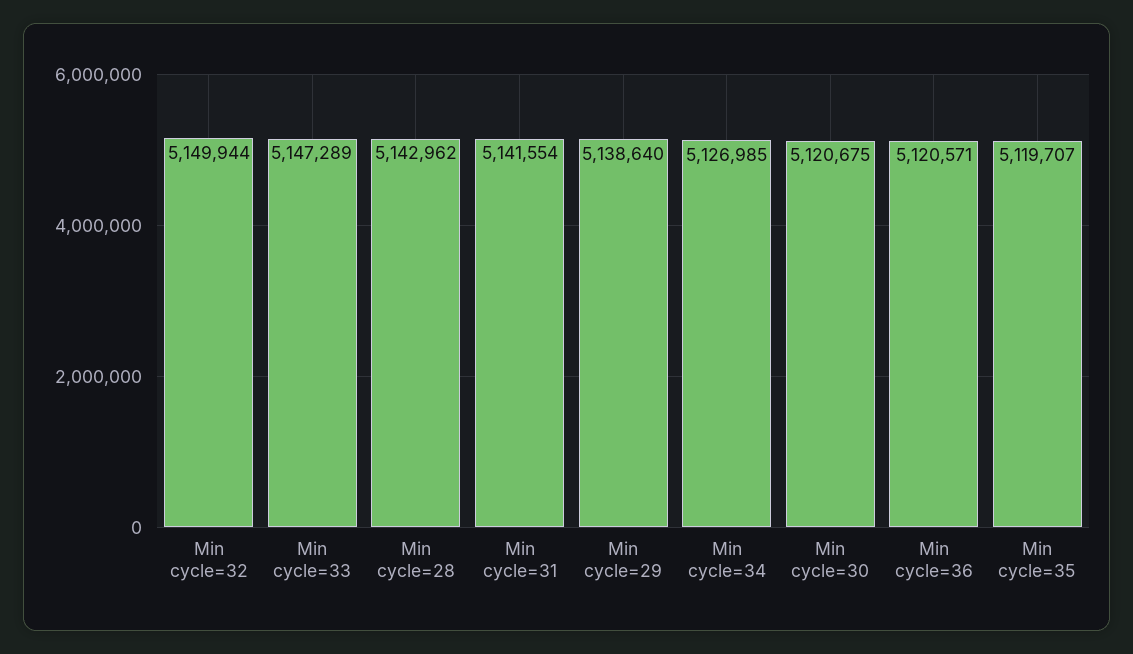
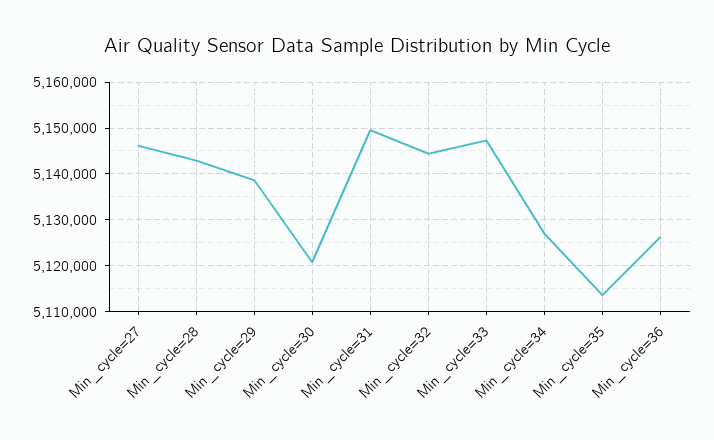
  {
-   "Min cycle=32": 5149944,
+   "Min cycle=32": 5144000,
    "Min cycle=33": 5147289,
    "Min cycle=28": 5142962,
-   "Min cycle=31": 5141554,
+   "Min cycle=31": 5150000,
    "Min cycle=29": 5138640,
    "Min cycle=34": 5126985,
    "Min cycle=30": 5120675,
-   "Min cycle=36": 5120571,
+   "Min cycle=36": 5126000,
-   "Min cycle=35": 5119707
+   "Min cycle=35": 5114000,
+   "Min_cycle=27": 5146000
  }

